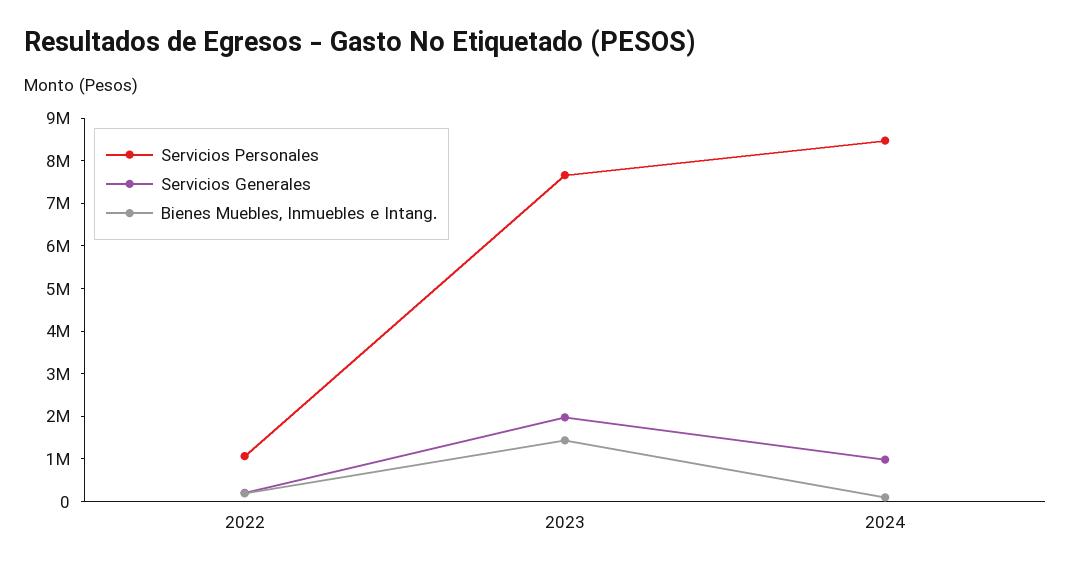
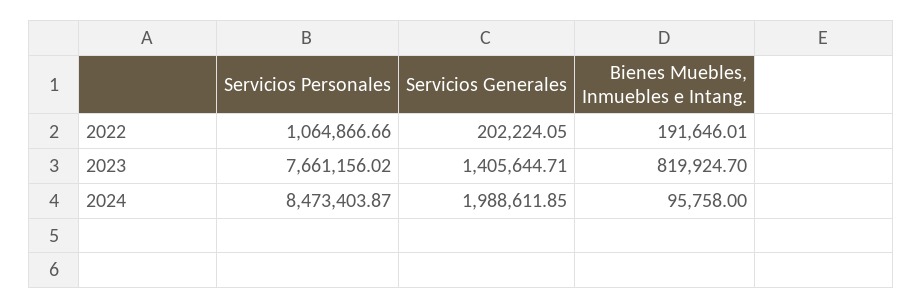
  {
    "Servicios Personales": {
      "2022": 1064866.66,
      "2023": 7661156.02,
      "2024": 8473403.87
    },
    "Servicios Generales": {
      "2022": 202224.05,
-     "2023": 2000000,
+     "2023": 1405644.71,
-     "2024": 1000000
+     "2024": 1988611.85
    },
    "Bienes Muebles, Inmuebles e Intang.": {
      "2022": 191646.01,
-     "2023": 1400000,
+     "2023": 819924.7,
      "2024": 95758
    }
  }

